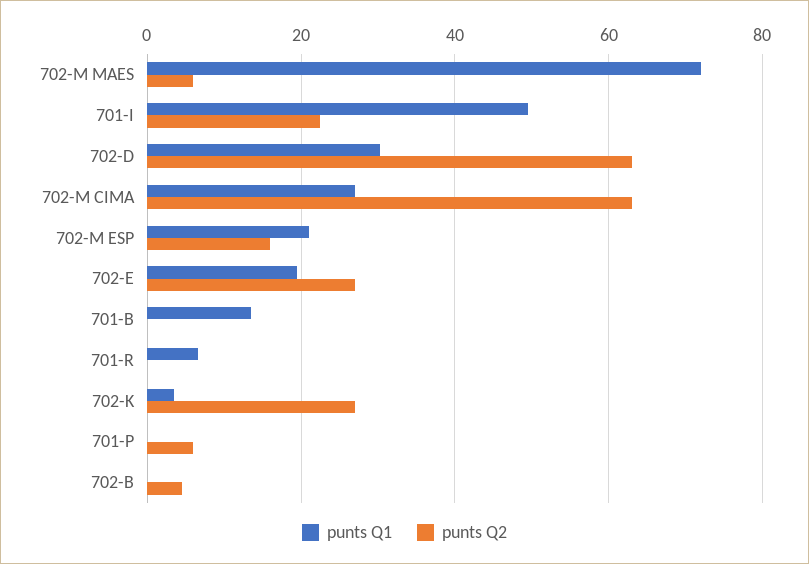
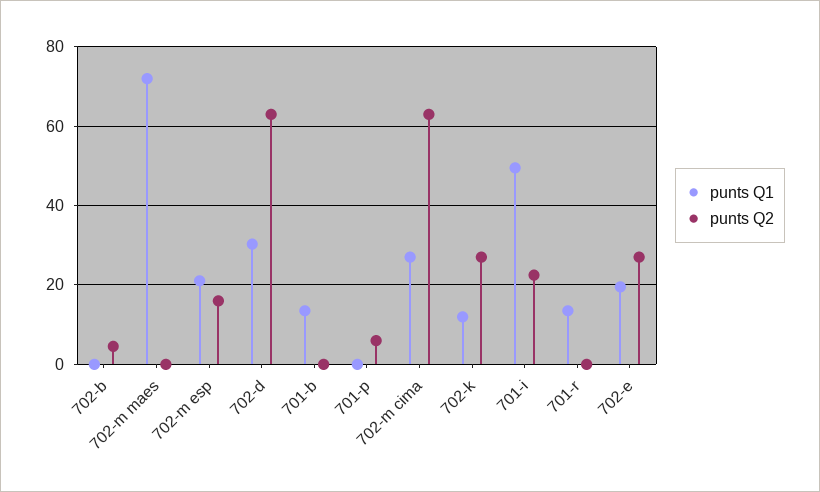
  {
    "punts Q1": {
      "702-M MAES": 72,
      "701-I": 50,
      "702-D": 30,
      "702-M CIMA": 28,
      "702-M ESP": 22,
      "702-E": 20,
      "701-B": 14,
-     "701-R": 6,
+     "701-R": 14,
-     "702-K": 4,
+     "702-K": 12,
      "701-P": 0,
      "702-B": 0
    },
    "punts Q2": {
-     "702-M MAES": 6,
+     "702-M MAES": 0,
      "701-I": 22,
      "702-D": 64,
      "702-M CIMA": 64,
      "702-M ESP": 16,
      "702-E": 28,
      "701-B": 0,
      "701-R": 0,
      "702-K": 28,
      "701-P": 6,
      "702-B": 4
    }
  }

